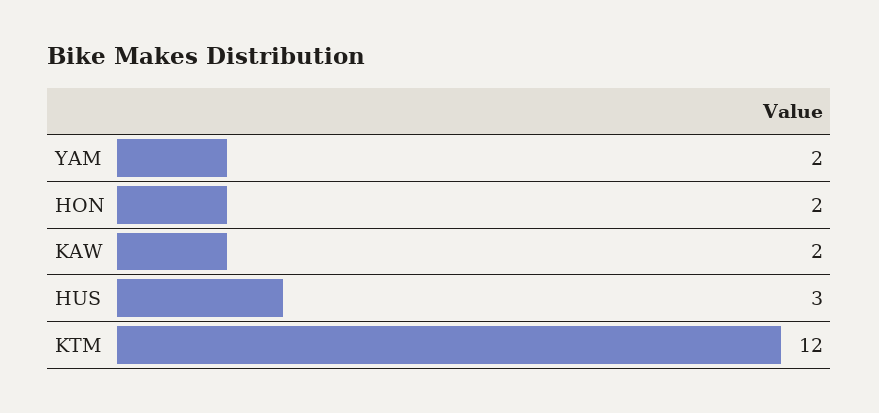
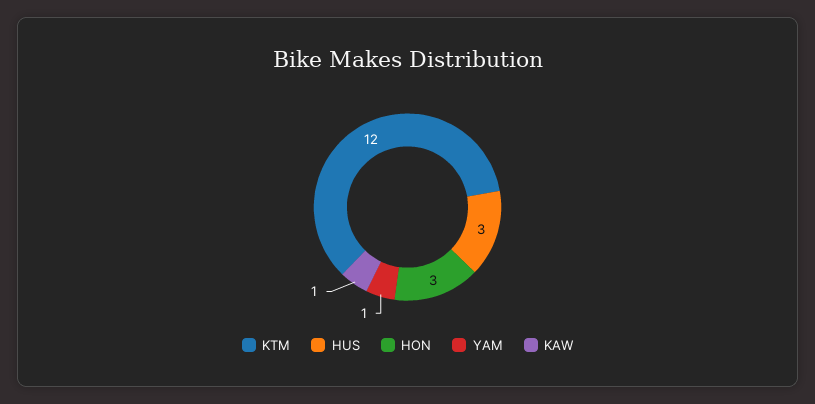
  {
-   "YAM": 2,
+   "YAM": 1,
-   "HON": 2,
+   "HON": 3,
-   "KAW": 2,
+   "KAW": 1,
    "HUS": 3,
    "KTM": 12
  }

